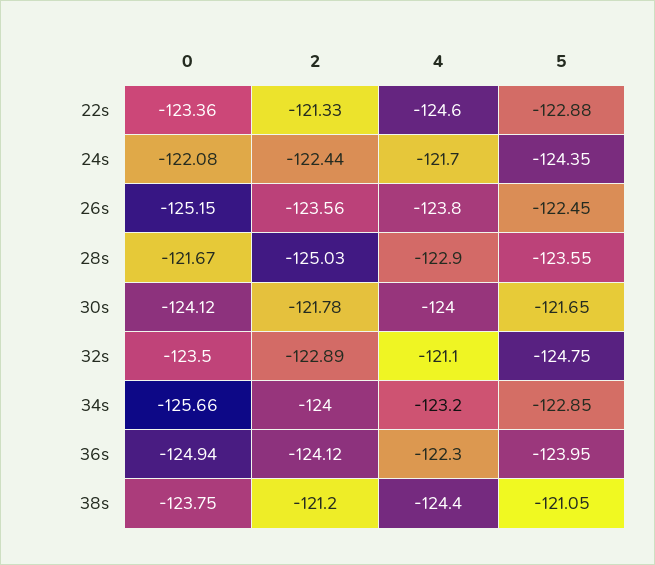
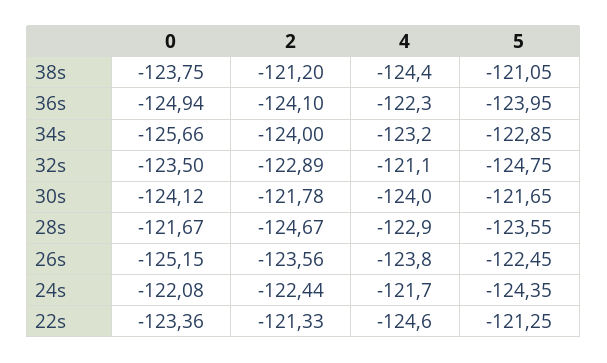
  {
    "0": {
      "22s": -123.36,
      "24s": -122.08,
      "26s": -125.15,
      "28s": -121.67,
      "30s": -124.12,
      "32s": -123.5,
      "34s": -125.66,
      "36s": -124.94,
      "38s": -123.75
    },
    "2": {
      "22s": -121.33,
      "24s": -122.44,
      "26s": -123.56,
-     "28s": -125.03,
+     "28s": -124.67,
      "30s": -121.78,
      "32s": -122.89,
      "34s": -124,
-     "36s": -124.12,
+     "36s": -124.1,
      "38s": -121.2
    },
    "4": {
      "22s": -124.6,
      "24s": -121.7,
      "26s": -123.8,
      "28s": -122.9,
      "30s": -124,
      "32s": -121.1,
      "34s": -123.2,
      "36s": -122.3,
      "38s": -124.4
    },
    "5": {
-     "22s": -122.88,
+     "22s": -121.25,
      "24s": -124.35,
      "26s": -122.45,
      "28s": -123.55,
      "30s": -121.65,
      "32s": -124.75,
      "34s": -122.85,
      "36s": -123.95,
      "38s": -121.05
    }
  }

